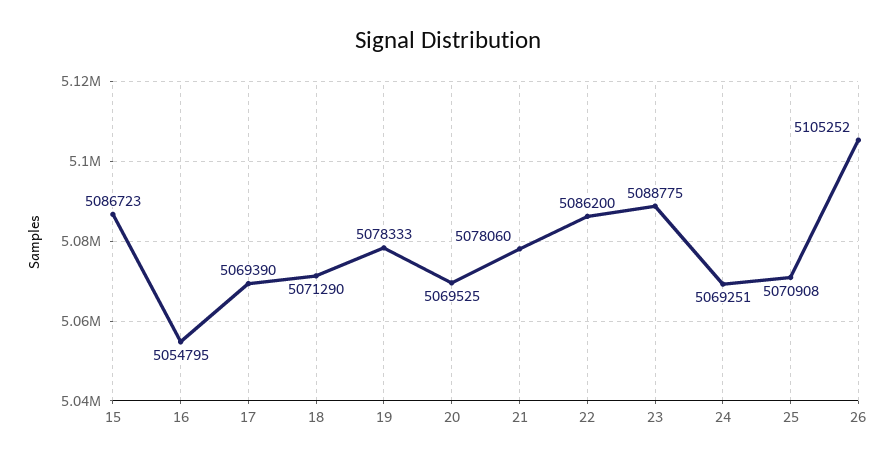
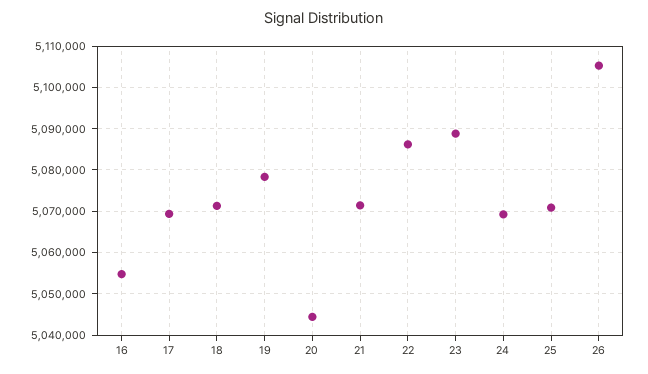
  {
-   "15": 5086723,
    "16": 5054795,
    "17": 5069390,
    "18": 5071290,
    "19": 5078333,
-   "20": 5069525,
+   "20": 5044000,
-   "21": 5078060,
+   "21": 5072000,
    "22": 5086200,
    "23": 5088775,
    "24": 5069251,
    "25": 5070908,
    "26": 5105252
  }

